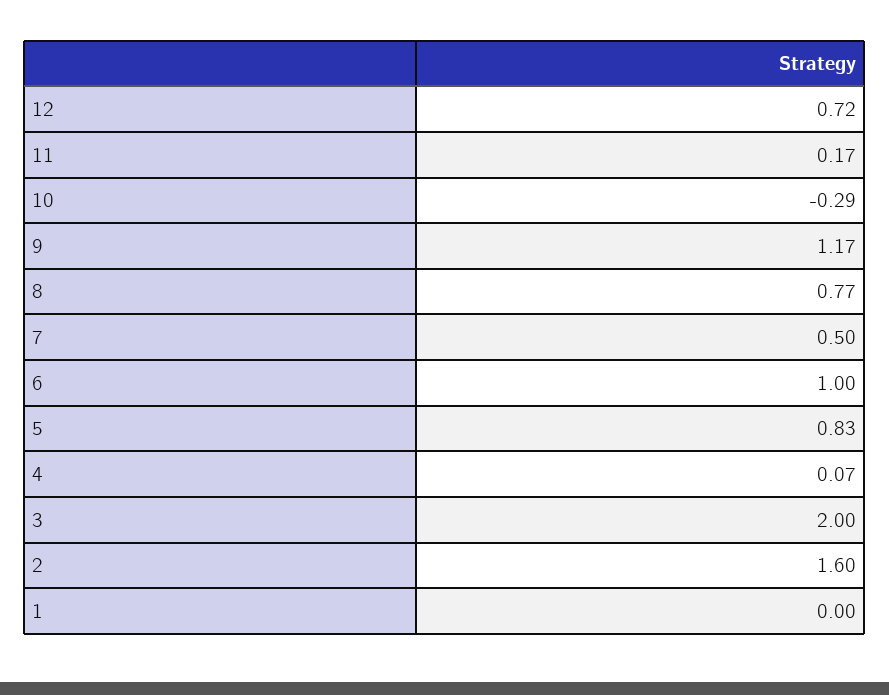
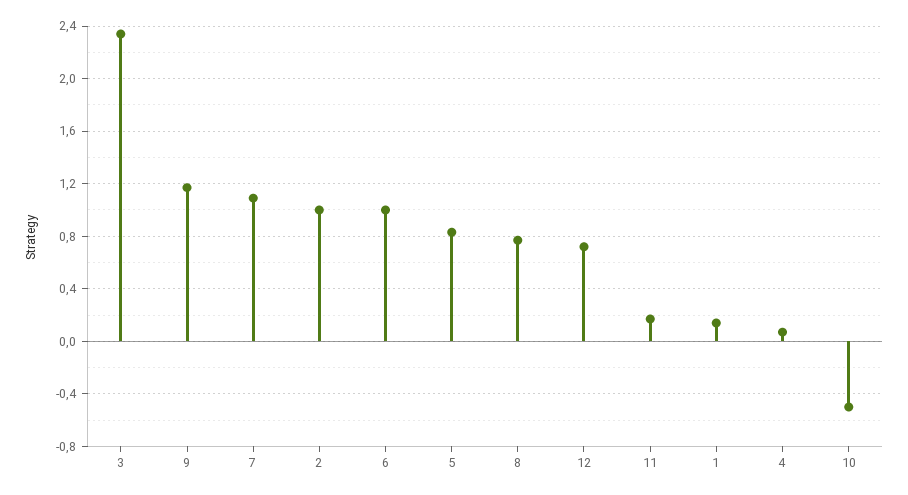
  {
    "12": 0.72,
    "11": 0.17,
-   "10": -0.29,
+   "10": -0.5,
    "9": 1.17,
    "8": 0.77,
-   "7": 0.5,
+   "7": 1.1,
    "6": 1,
    "5": 0.83,
    "4": 0.07,
-   "3": 2,
+   "3": 2.35,
-   "2": 1.6,
+   "2": 1,
-   "1": 0
+   "1": 0.15
  }

